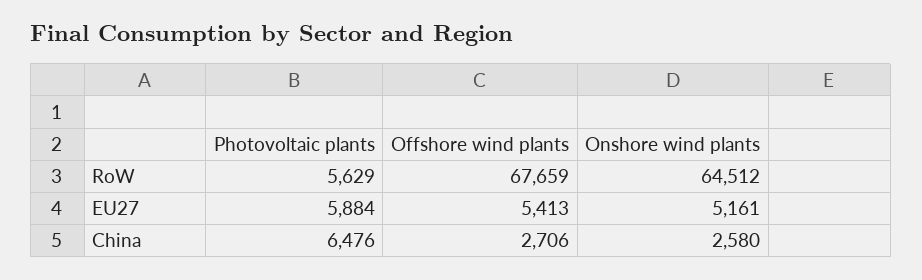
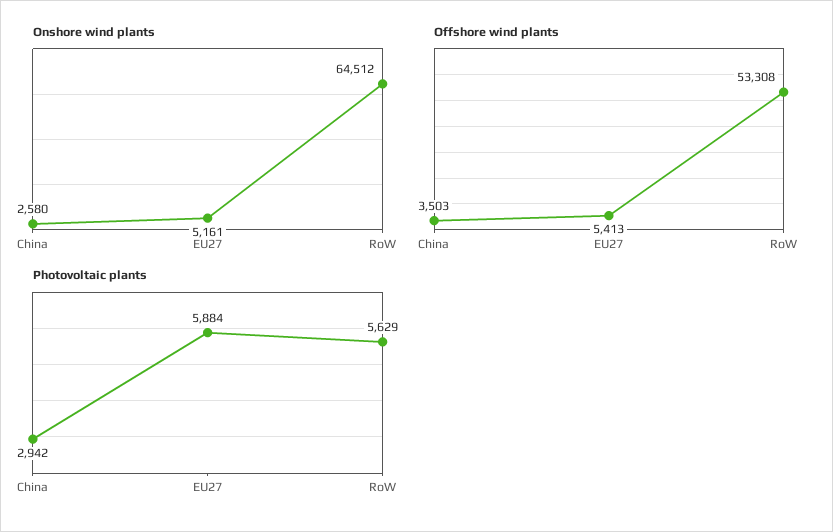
  {
    "Photovoltaic plants": {
      "RoW": 5629,
      "EU27": 5884,
-     "China": 6476
+     "China": 2942
    },
    "Offshore wind plants": {
-     "RoW": 67659,
+     "RoW": 53308,
      "EU27": 5413,
-     "China": 2706
+     "China": 3503
    },
    "Onshore wind plants": {
      "RoW": 64512,
      "EU27": 5161,
      "China": 2580
    }
  }

